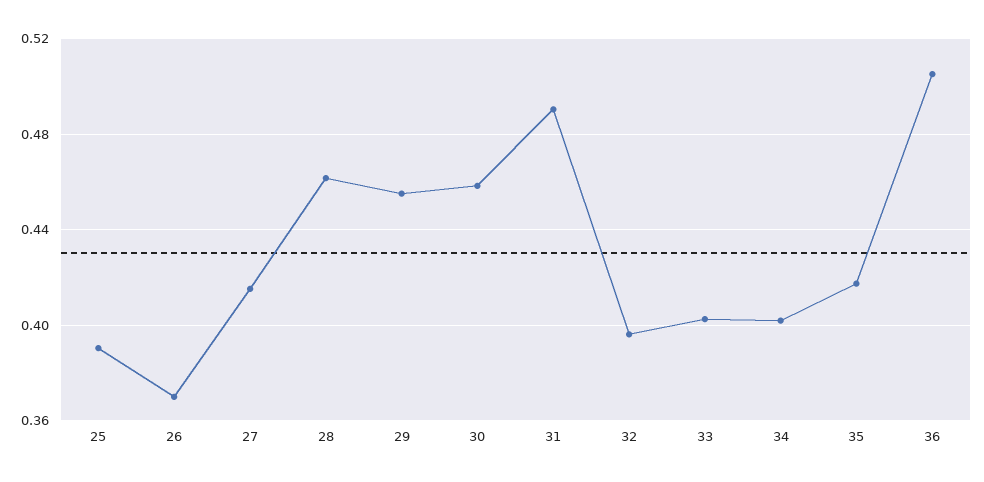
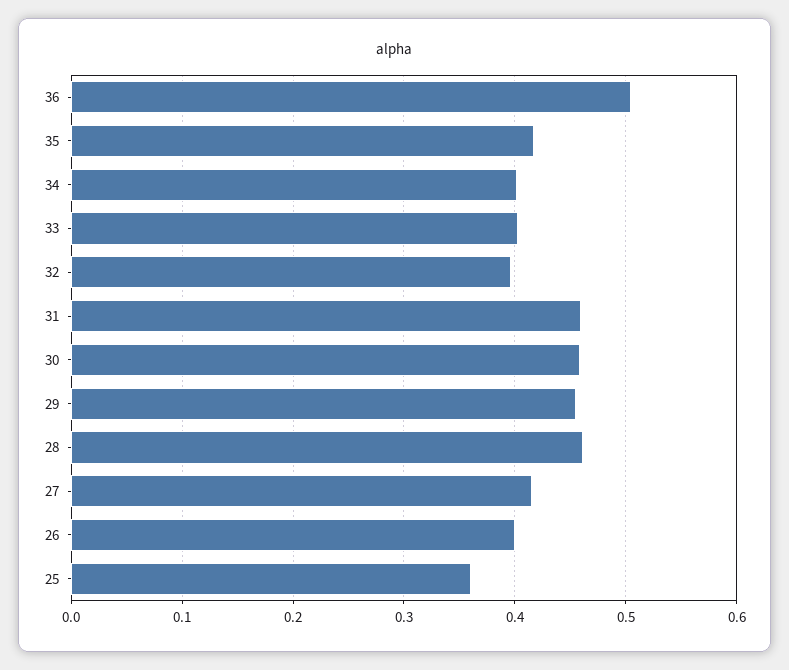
  {
-   "25": 0.39,
+   "25": 0.36,
-   "26": 0.37,
+   "26": 0.4,
    "27": 0.415,
    "28": 0.46,
    "29": 0.455,
    "30": 0.46,
-   "31": 0.49,
+   "31": 0.46,
    "32": 0.395,
    "33": 0.405,
    "34": 0.4,
    "35": 0.415,
    "36": 0.505
  }

